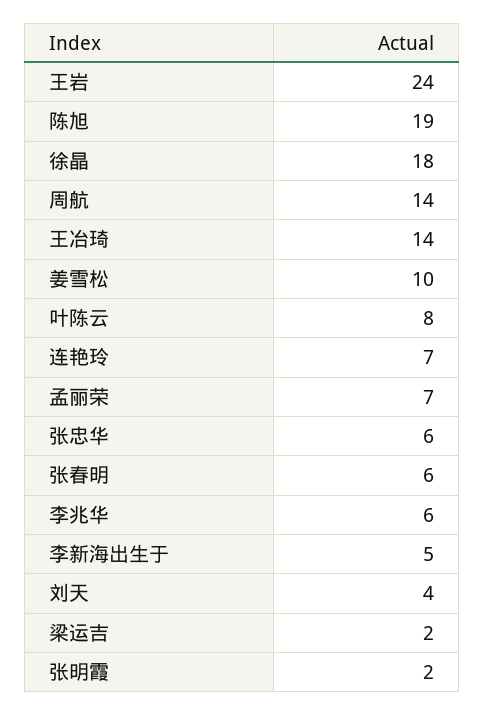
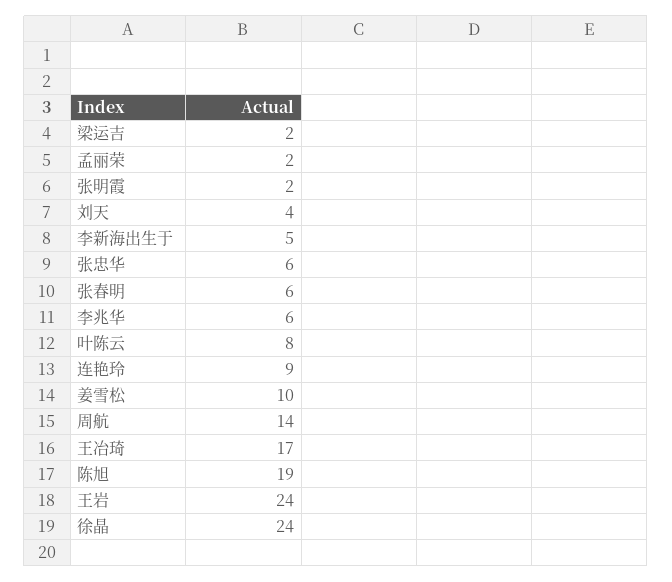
  {
    "王岩": 24,
    "陈旭": 19,
-   "徐晶": 18,
+   "徐晶": 24,
    "周航": 14,
-   "王冶琦": 14,
+   "王冶琦": 17,
    "姜雪松": 10,
    "叶陈云": 8,
-   "连艳玲": 7,
+   "连艳玲": 9,
-   "孟丽荣": 7,
+   "孟丽荣": 2,
    "张忠华": 6,
    "张春明": 6,
    "李兆华": 6,
    "李新海出生于": 5,
    "刘天": 4,
    "梁运吉": 2,
    "张明霞": 2
  }

